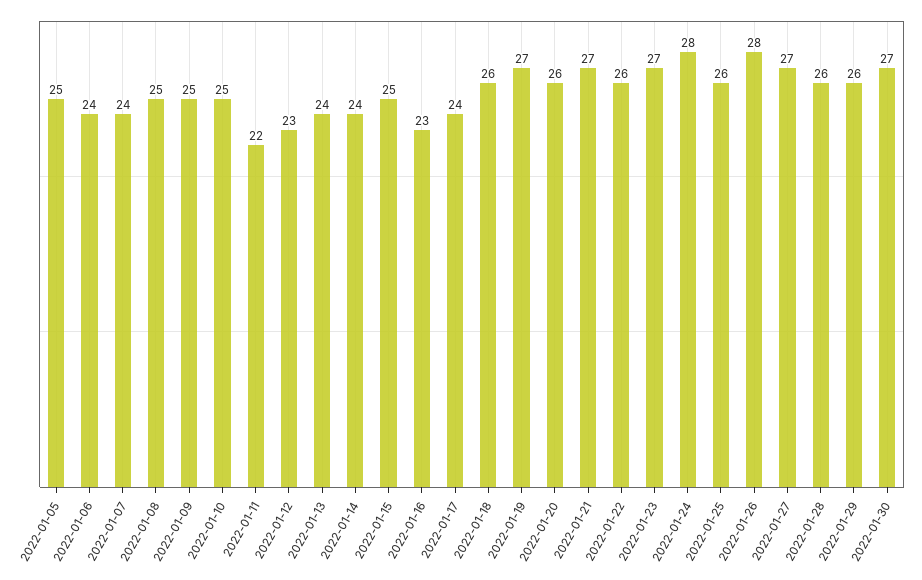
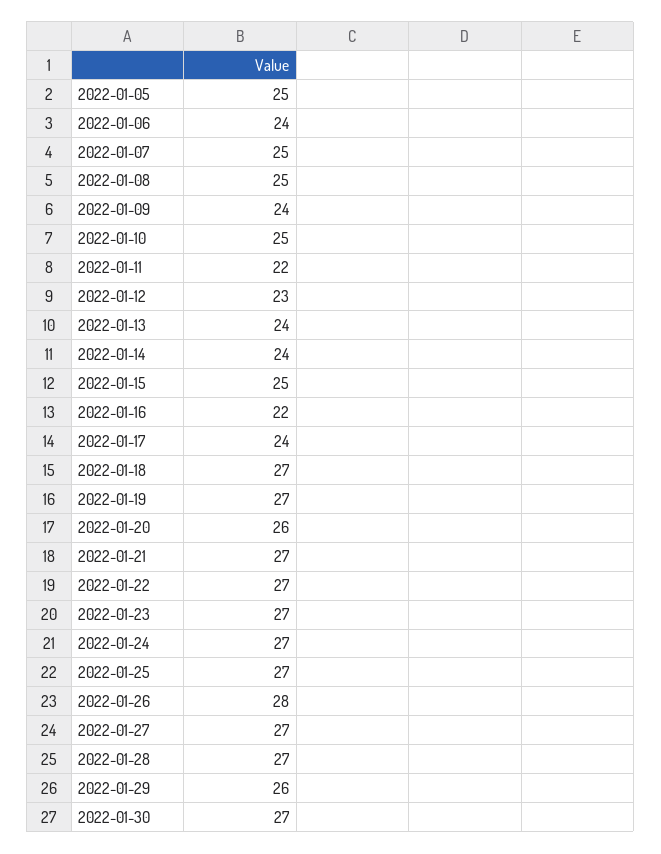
  {
    "2022-01-05": 25,
    "2022-01-06": 24,
-   "2022-01-07": 24,
+   "2022-01-07": 25,
    "2022-01-08": 25,
-   "2022-01-09": 25,
+   "2022-01-09": 24,
    "2022-01-10": 25,
    "2022-01-11": 22,
    "2022-01-12": 23,
    "2022-01-13": 24,
    "2022-01-14": 24,
    "2022-01-15": 25,
-   "2022-01-16": 23,
+   "2022-01-16": 22,
    "2022-01-17": 24,
-   "2022-01-18": 26,
+   "2022-01-18": 27,
    "2022-01-19": 27,
    "2022-01-20": 26,
    "2022-01-21": 27,
-   "2022-01-22": 26,
+   "2022-01-22": 27,
    "2022-01-23": 27,
-   "2022-01-24": 28,
+   "2022-01-24": 27,
-   "2022-01-25": 26,
+   "2022-01-25": 27,
    "2022-01-26": 28,
    "2022-01-27": 27,
-   "2022-01-28": 26,
+   "2022-01-28": 27,
    "2022-01-29": 26,
    "2022-01-30": 27
  }

